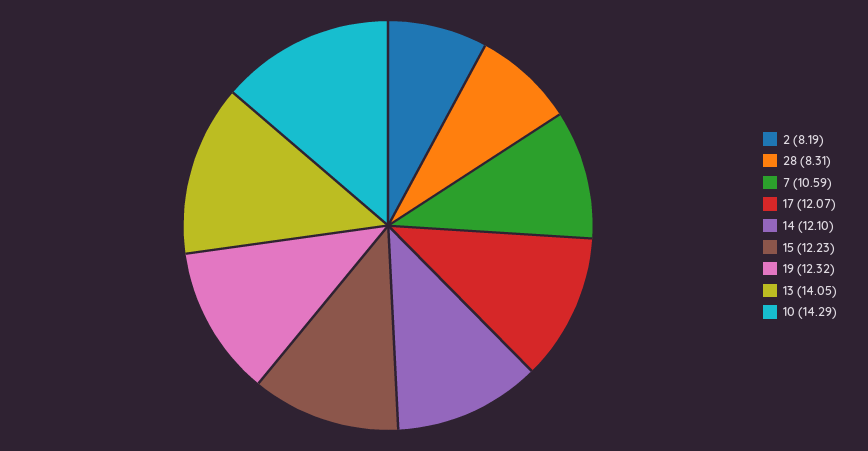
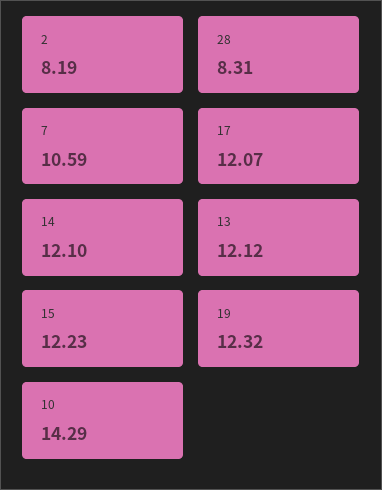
  {
    "2": 8.19,
    "28": 8.31,
    "7": 10.59,
    "17": 12.07,
    "14": 12.1,
    "15": 12.23,
    "19": 12.32,
-   "13": 14.05,
+   "13": 12.12,
    "10": 14.29
  }

